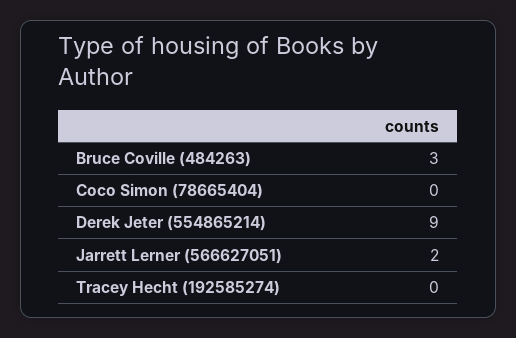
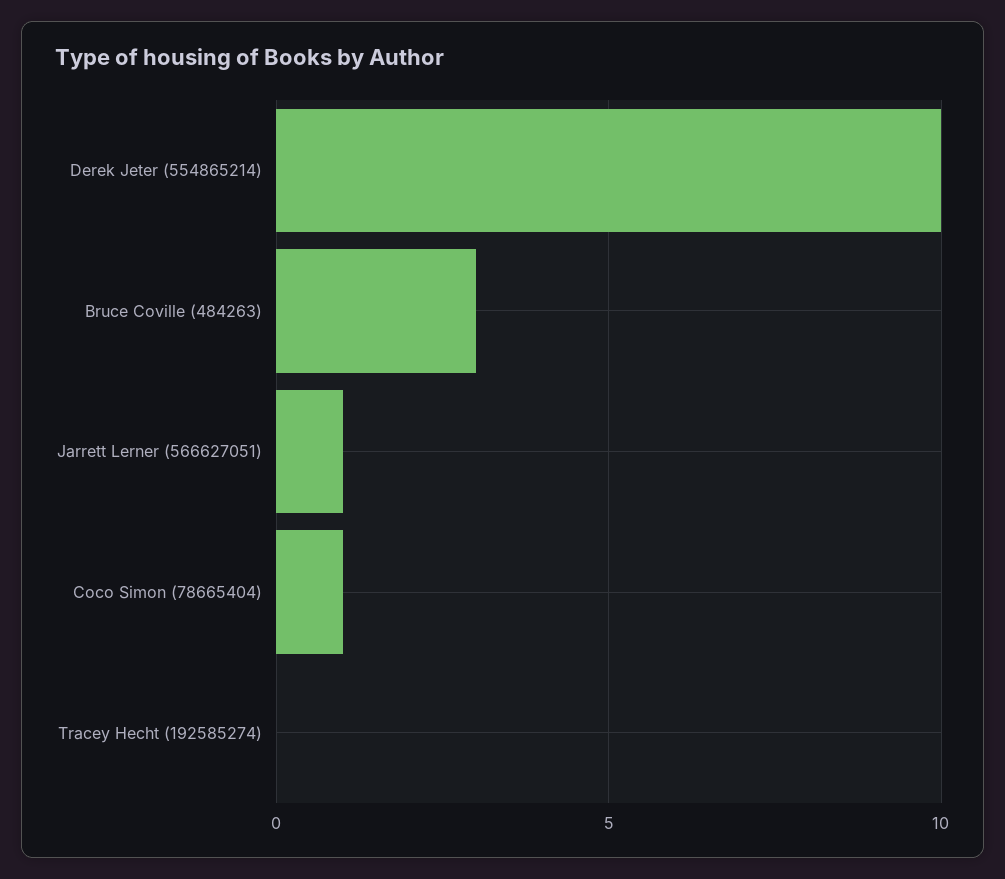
  {
    "Bruce Coville (484263)": 3,
-   "Coco Simon (78665404)": 0,
+   "Coco Simon (78665404)": 1,
-   "Derek Jeter (554865214)": 9,
+   "Derek Jeter (554865214)": 10,
-   "Jarrett Lerner (566627051)": 2,
+   "Jarrett Lerner (566627051)": 1,
    "Tracey Hecht (192585274)": 0
  }

